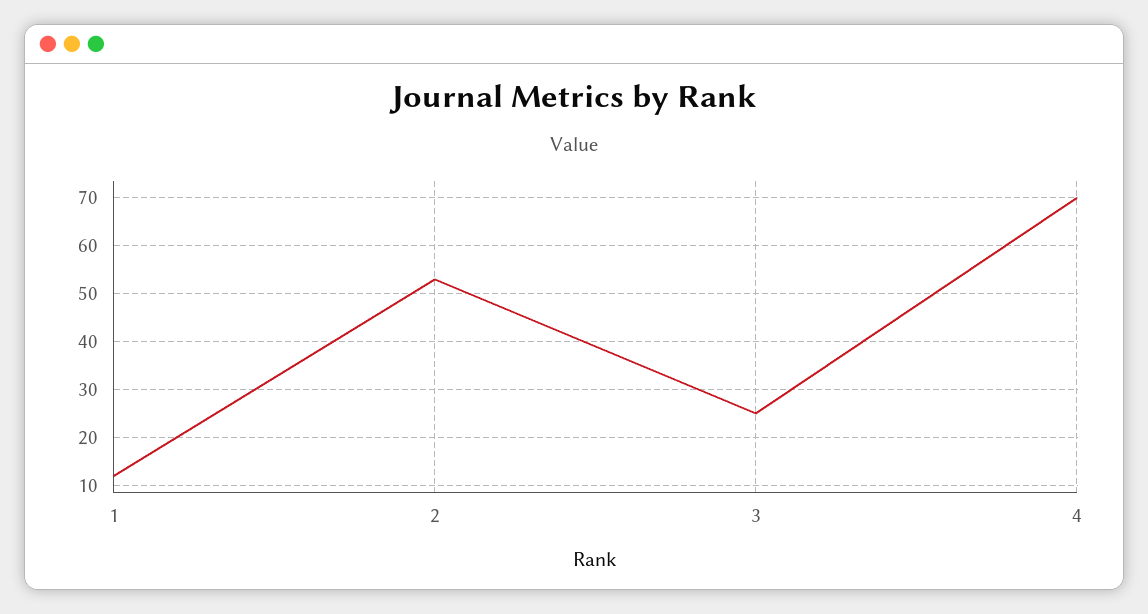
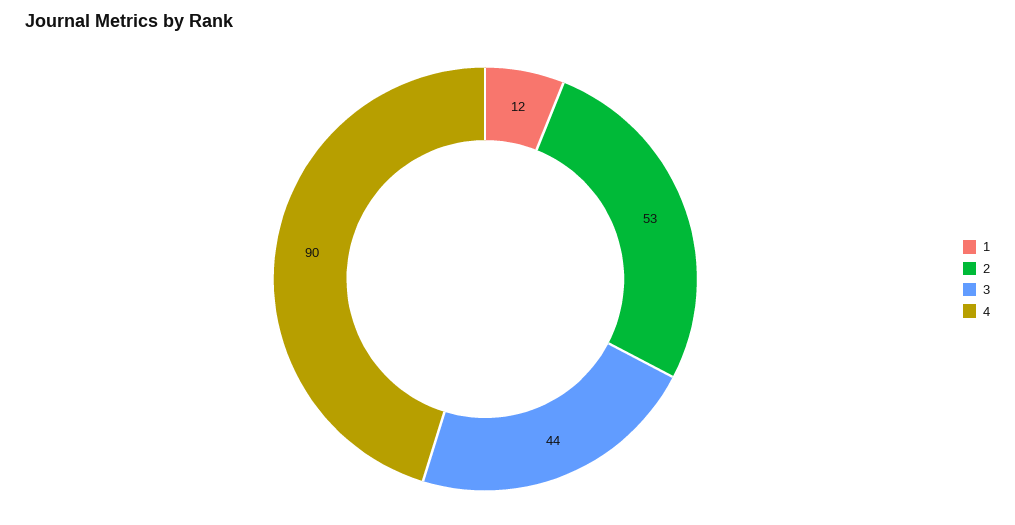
  {
    "1": 12,
    "2": 53,
-   "3": 25,
+   "3": 44,
-   "4": 70
+   "4": 90
  }

